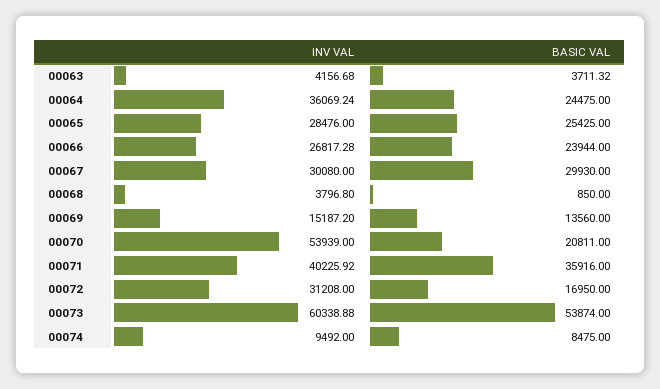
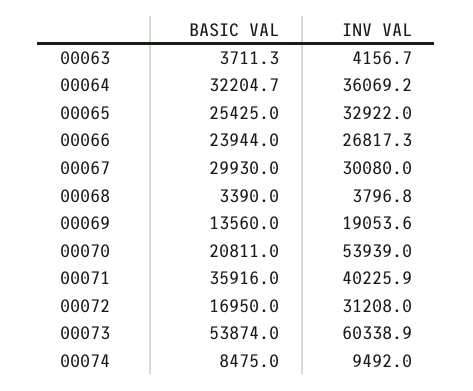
  {
    "INV VAL": {
      "00063": 4156.68,
      "00064": 36069.24,
-     "00065": 28476,
+     "00065": 32922,
      "00066": 26817.28,
      "00067": 30080,
      "00068": 3796.8,
-     "00069": 15187.2,
+     "00069": 19053.6,
      "00070": 53939,
      "00071": 40225.92,
      "00072": 31208,
      "00073": 60338.88,
      "00074": 9492
    },
    "BASIC VAL": {
      "00063": 3711.32,
-     "00064": 24475,
+     "00064": 32204.7,
      "00065": 25425,
      "00066": 23944,
      "00067": 29930,
-     "00068": 850,
+     "00068": 3390,
      "00069": 13560,
      "00070": 20811,
      "00071": 35916,
      "00072": 16950,
      "00073": 53874,
      "00074": 8475
    }
  }

